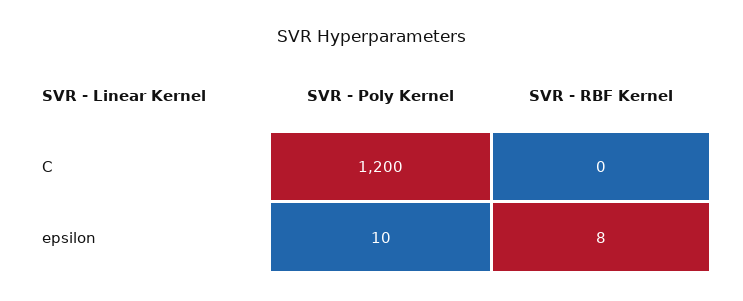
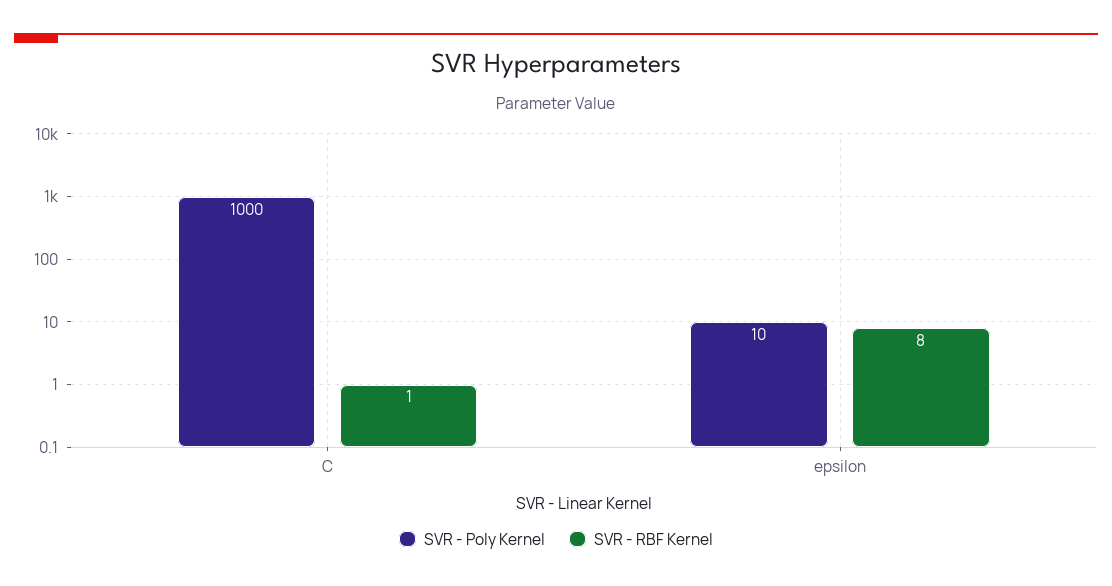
  {
    "SVR - Poly Kernel": {
-     "C": 1200,
+     "C": 1000,
      "epsilon": 10
    },
    "SVR - RBF Kernel": {
-     "C": 0,
+     "C": 1,
      "epsilon": 8
    }
  }

